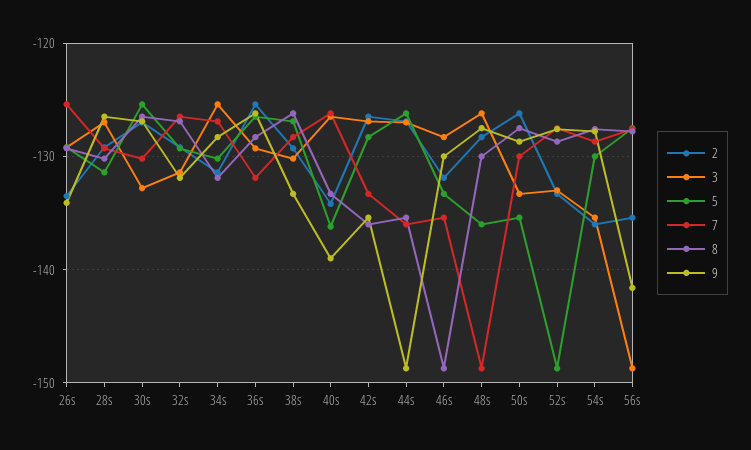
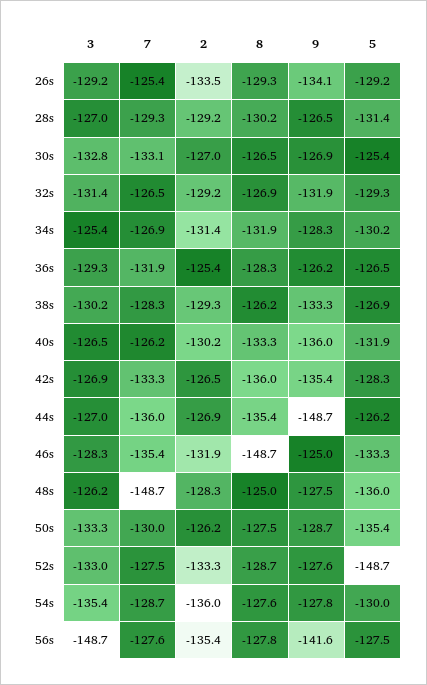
  {
    "2": {
      "26s": -133.5,
      "28s": -129.2,
      "30s": -127,
      "32s": -129.2,
      "34s": -131.4,
      "36s": -125.4,
      "38s": -129.3,
-     "40s": -134,
+     "40s": -130.2,
      "42s": -126.5,
      "44s": -126.9,
      "46s": -131.9,
      "48s": -128.3,
      "50s": -126.2,
      "52s": -133.3,
      "54s": -136,
      "56s": -135.4
    },
    "3": {
      "26s": -129.2,
      "28s": -127,
      "30s": -132.8,
      "32s": -131.4,
      "34s": -125.4,
      "36s": -129.3,
      "38s": -130.2,
      "40s": -126.5,
      "42s": -126.9,
      "44s": -127,
      "46s": -128.3,
      "48s": -126.2,
      "50s": -133.3,
      "52s": -133,
      "54s": -135.4,
      "56s": -148.7
    },
    "5": {
      "26s": -129.2,
      "28s": -131.4,
      "30s": -125.4,
      "32s": -129.3,
      "34s": -130.2,
      "36s": -126.5,
      "38s": -126.9,
-     "40s": -136,
+     "40s": -131.9,
      "42s": -128.3,
      "44s": -126.2,
      "46s": -133.3,
      "48s": -136,
      "50s": -135.4,
      "52s": -148.7,
      "54s": -130,
      "56s": -127.5
    },
    "7": {
      "26s": -125.4,
      "28s": -129.3,
-     "30s": -130,
+     "30s": -133.1,
      "32s": -126.5,
      "34s": -126.9,
      "36s": -131.9,
      "38s": -128.3,
      "40s": -126.2,
      "42s": -133.3,
      "44s": -136,
      "46s": -135.4,
      "48s": -148.7,
      "50s": -130,
      "52s": -127.5,
      "54s": -128.7,
      "56s": -127.6
    },
    "8": {
      "26s": -129.3,
      "28s": -130.2,
      "30s": -126.5,
      "32s": -126.9,
      "34s": -131.9,
      "36s": -128.3,
      "38s": -126.2,
      "40s": -133.3,
      "42s": -136,
      "44s": -135.4,
      "46s": -148.7,
-     "48s": -130,
+     "48s": -125,
      "50s": -127.5,
      "52s": -128.7,
      "54s": -127.6,
      "56s": -127.8
    },
    "9": {
      "26s": -134.1,
      "28s": -126.5,
      "30s": -126.9,
      "32s": -131.9,
      "34s": -128.3,
      "36s": -126.2,
      "38s": -133.3,
-     "40s": -139,
+     "40s": -136,
      "42s": -135.4,
      "44s": -148.7,
-     "46s": -130,
+     "46s": -125,
      "48s": -127.5,
      "50s": -128.7,
      "52s": -127.6,
      "54s": -127.8,
      "56s": -141.6
    }
  }

